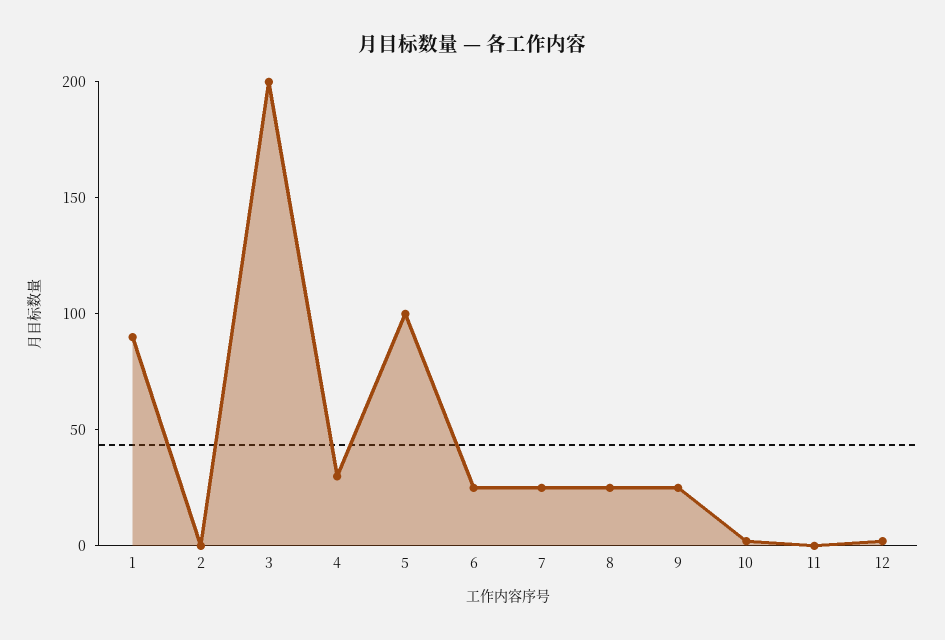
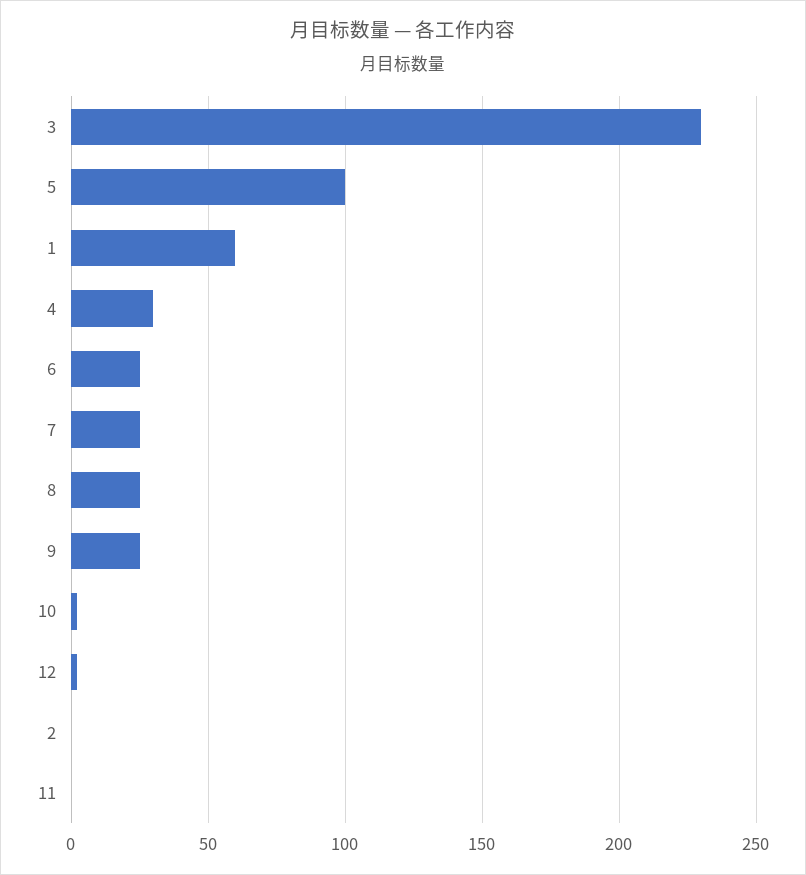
  {
-   "1": 90,
+   "1": 60,
    "2": 0,
-   "3": 200,
+   "3": 230,
    "4": 30,
    "5": 100,
    "6": 25,
    "7": 25,
    "8": 25,
    "9": 25,
    "10": 0,
    "11": 0,
    "12": 0
  }

